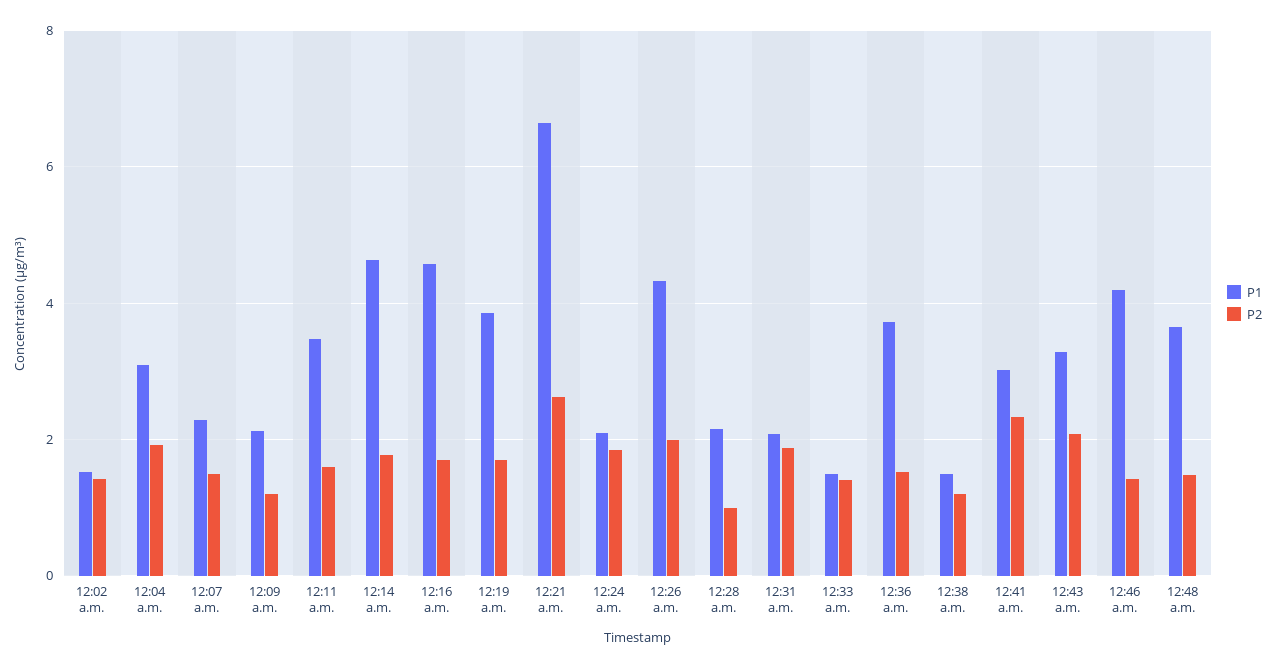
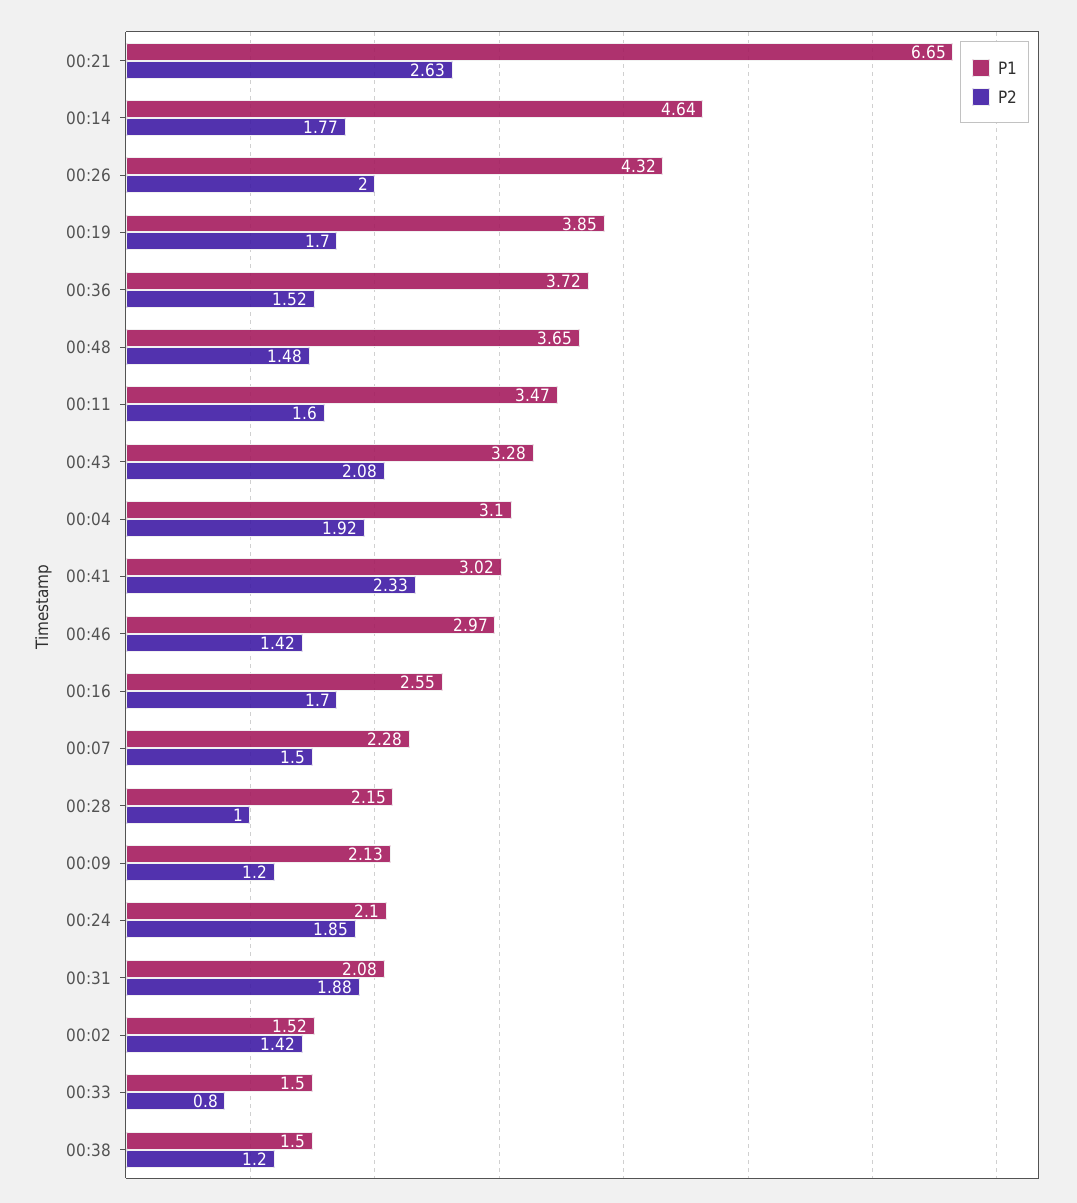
  {
    "P1": {
      "12:02 a.m.": 1.52,
      "12:04 a.m.": 3.1,
      "12:07 a.m.": 2.28,
      "12:09 a.m.": 2.13,
      "12:11 a.m.": 3.47,
      "12:14 a.m.": 4.64,
-     "12:16 a.m.": 4.6,
+     "12:16 a.m.": 2.55,
      "12:19 a.m.": 3.85,
      "12:21 a.m.": 6.65,
      "12:24 a.m.": 2.1,
      "12:26 a.m.": 4.32,
      "12:28 a.m.": 2.15,
      "12:31 a.m.": 2.08,
      "12:33 a.m.": 1.5,
      "12:36 a.m.": 3.72,
      "12:38 a.m.": 1.5,
      "12:41 a.m.": 3.02,
      "12:43 a.m.": 3.28,
-     "12:46 a.m.": 4.2,
+     "12:46 a.m.": 2.97,
      "12:48 a.m.": 3.65
    },
    "P2": {
      "12:02 a.m.": 1.42,
      "12:04 a.m.": 1.92,
      "12:07 a.m.": 1.5,
      "12:09 a.m.": 1.2,
      "12:11 a.m.": 1.6,
      "12:14 a.m.": 1.77,
      "12:16 a.m.": 1.7,
      "12:19 a.m.": 1.7,
      "12:21 a.m.": 2.63,
      "12:24 a.m.": 1.85,
      "12:26 a.m.": 2,
      "12:28 a.m.": 1,
      "12:31 a.m.": 1.88,
-     "12:33 a.m.": 1.4,
+     "12:33 a.m.": 0.8,
      "12:36 a.m.": 1.52,
      "12:38 a.m.": 1.2,
      "12:41 a.m.": 2.33,
      "12:43 a.m.": 2.08,
      "12:46 a.m.": 1.42,
      "12:48 a.m.": 1.48
    }
  }

